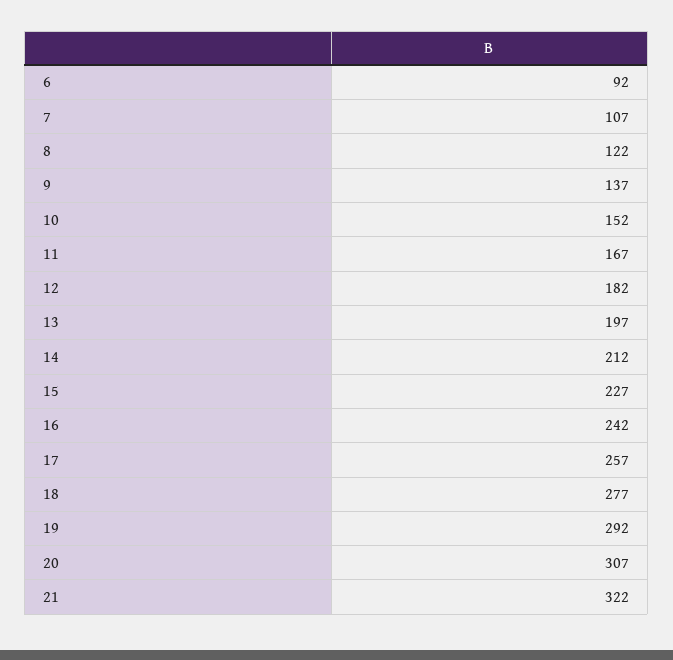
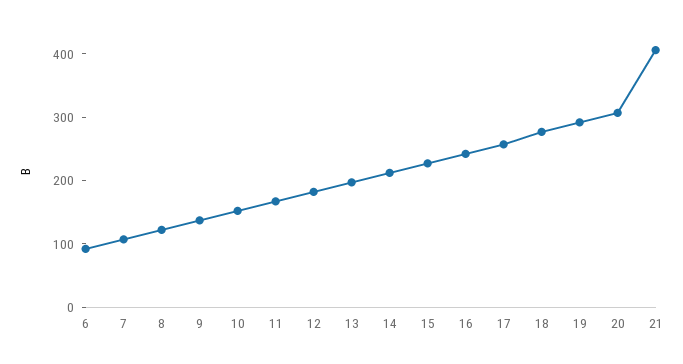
  {
    "6": 92,
    "7": 107,
    "8": 122,
    "9": 137,
    "10": 152,
    "11": 167,
    "12": 182,
    "13": 197,
    "14": 212,
    "15": 227,
    "16": 242,
    "17": 257,
    "18": 277,
    "19": 292,
    "20": 307,
-   "21": 322
+   "21": 400
  }

